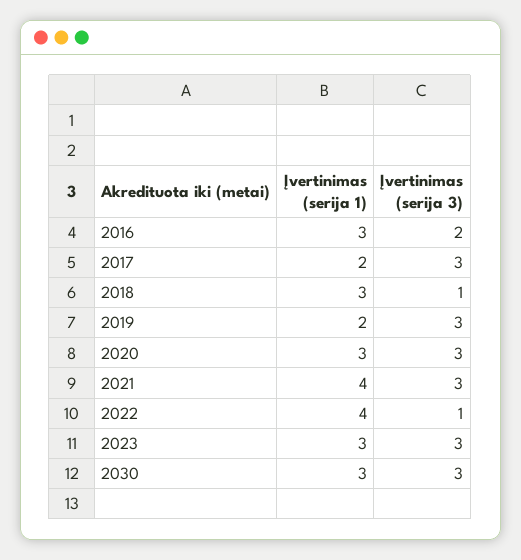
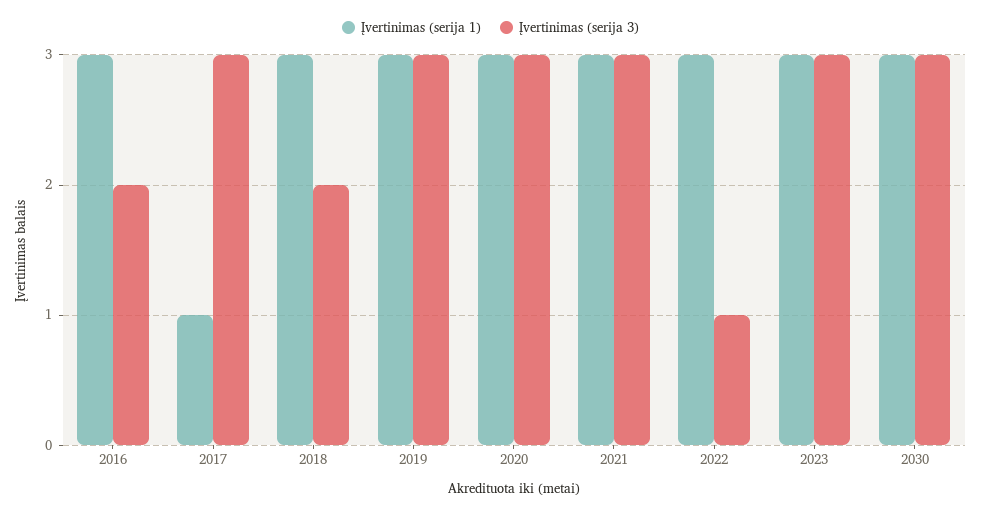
  {
    "Įvertinimas (serija 1)": {
      "2016": 3,
-     "2017": 2,
+     "2017": 1,
      "2018": 3,
-     "2019": 2,
+     "2019": 3,
      "2020": 3,
-     "2021": 4,
+     "2021": 3,
-     "2022": 4,
+     "2022": 3,
      "2023": 3,
      "2030": 3
    },
    "Įvertinimas (serija 3)": {
      "2016": 2,
      "2017": 3,
-     "2018": 1,
+     "2018": 2,
      "2019": 3,
      "2020": 3,
      "2021": 3,
      "2022": 1,
      "2023": 3,
      "2030": 3
    }
  }

